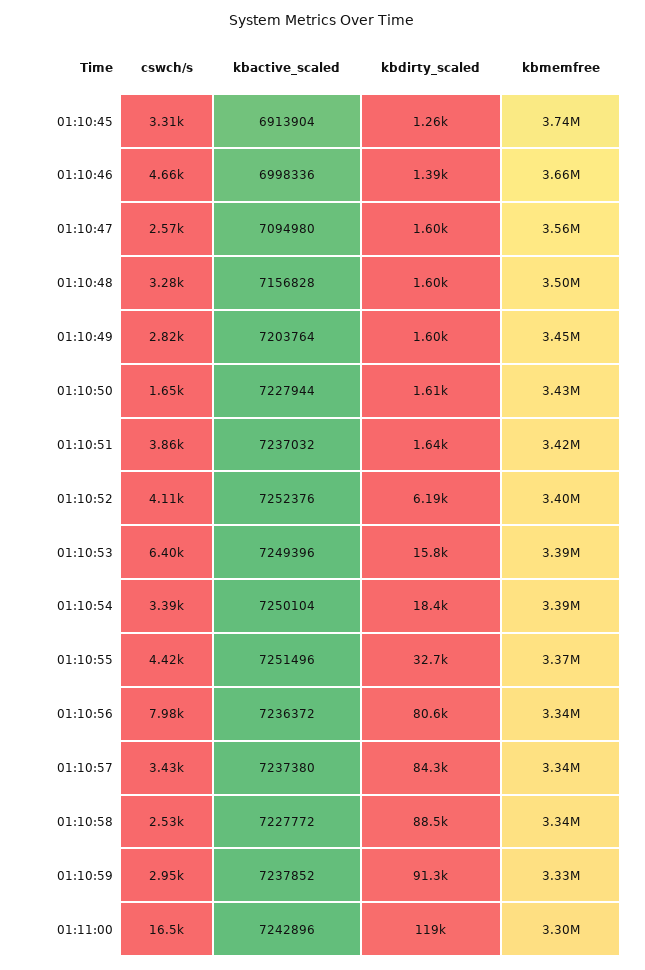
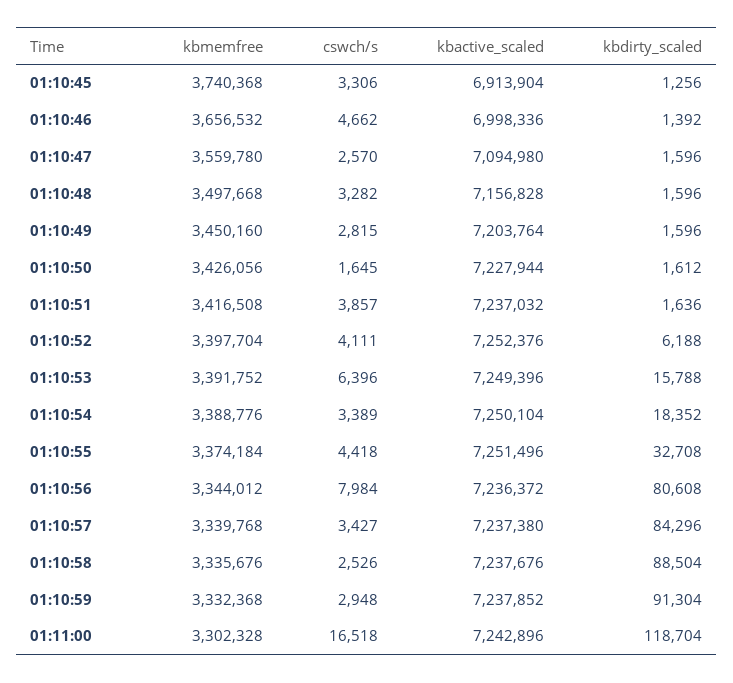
  {
    "cswch/s": {
      "01:10:45": 3306,
      "01:10:46": 4662,
      "01:10:47": 2570,
      "01:10:48": 3282,
      "01:10:49": 2815,
      "01:10:50": 1645,
      "01:10:51": 3857,
      "01:10:52": 4111,
      "01:10:53": 6396,
      "01:10:54": 3389,
      "01:10:55": 4418,
      "01:10:56": 7984,
      "01:10:57": 3427,
      "01:10:58": 2526,
      "01:10:59": 2948,
      "01:11:00": 16518
    },
    "kbactive_scaled": {
      "01:10:45": 6913904,
      "01:10:46": 6998336,
      "01:10:47": 7094980,
      "01:10:48": 7156828,
      "01:10:49": 7203764,
      "01:10:50": 7227944,
      "01:10:51": 7237032,
      "01:10:52": 7252376,
      "01:10:53": 7249396,
      "01:10:54": 7250104,
      "01:10:55": 7251496,
      "01:10:56": 7236372,
      "01:10:57": 7237380,
-     "01:10:58": 7227772,
+     "01:10:58": 7237676,
      "01:10:59": 7237852,
      "01:11:00": 7242896
    },
    "kbdirty_scaled": {
      "01:10:45": 1256,
      "01:10:46": 1392,
      "01:10:47": 1596,
      "01:10:48": 1596,
      "01:10:49": 1596,
      "01:10:50": 1612,
      "01:10:51": 1636,
      "01:10:52": 6188,
      "01:10:53": 15788,
      "01:10:54": 18352,
      "01:10:55": 32708,
      "01:10:56": 80608,
      "01:10:57": 84296,
      "01:10:58": 88504,
      "01:10:59": 91304,
      "01:11:00": 118704
    },
    "kbmemfree": {
      "01:10:45": 3740368,
      "01:10:46": 3656532,
      "01:10:47": 3559780,
      "01:10:48": 3497668,
      "01:10:49": 3450160,
      "01:10:50": 3426056,
      "01:10:51": 3416508,
      "01:10:52": 3397704,
      "01:10:53": 3391752,
      "01:10:54": 3388776,
      "01:10:55": 3374184,
      "01:10:56": 3344012,
      "01:10:57": 3339768,
      "01:10:58": 3335676,
      "01:10:59": 3332368,
      "01:11:00": 3302328
    }
  }

